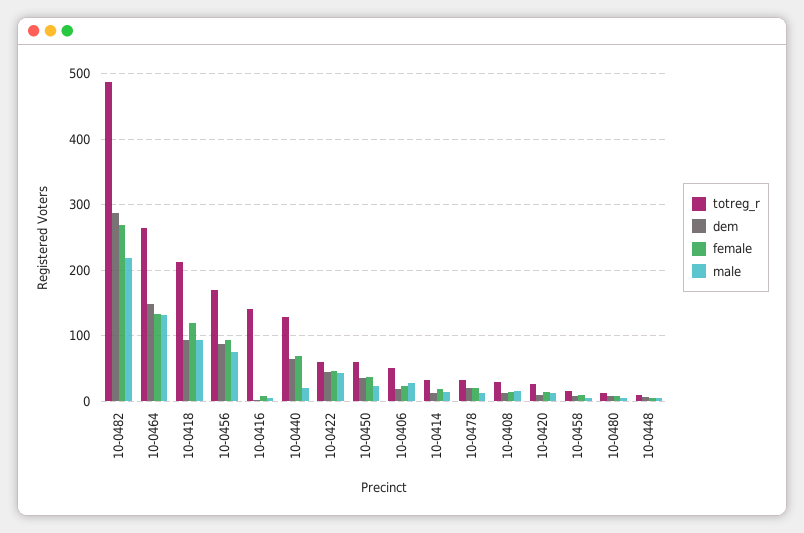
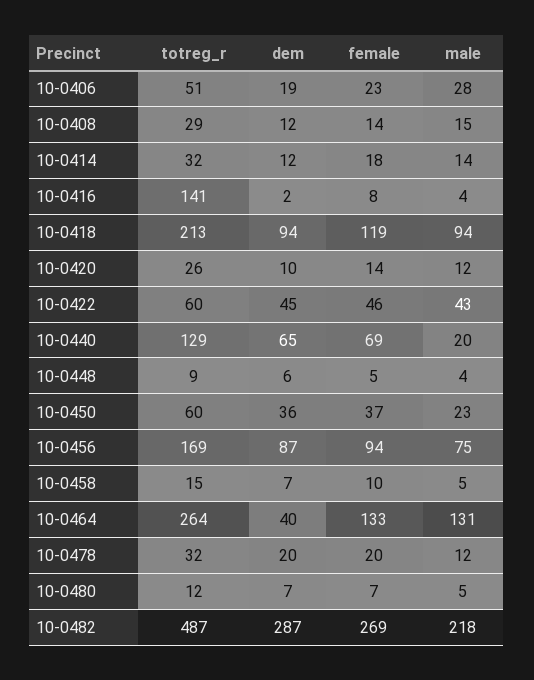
  {
    "totreg_r": {
      "10-0482": 487,
      "10-0464": 264,
      "10-0418": 213,
      "10-0456": 169,
      "10-0416": 141,
      "10-0440": 129,
      "10-0422": 60,
      "10-0450": 60,
      "10-0406": 51,
      "10-0414": 32,
      "10-0478": 32,
      "10-0408": 29,
      "10-0420": 26,
      "10-0458": 15,
      "10-0480": 12,
      "10-0448": 9
    },
    "dem": {
      "10-0482": 287,
-     "10-0464": 150,
+     "10-0464": 40,
      "10-0418": 94,
      "10-0456": 87,
      "10-0416": 2,
      "10-0440": 65,
      "10-0422": 45,
      "10-0450": 36,
      "10-0406": 19,
      "10-0414": 12,
      "10-0478": 20,
      "10-0408": 12,
      "10-0420": 10,
      "10-0458": 7,
      "10-0480": 7,
      "10-0448": 6
    },
    "female": {
      "10-0482": 269,
      "10-0464": 133,
      "10-0418": 119,
      "10-0456": 94,
      "10-0416": 8,
      "10-0440": 69,
      "10-0422": 46,
      "10-0450": 37,
      "10-0406": 23,
      "10-0414": 18,
      "10-0478": 20,
      "10-0408": 14,
      "10-0420": 14,
      "10-0458": 10,
      "10-0480": 7,
      "10-0448": 5
    },
    "male": {
      "10-0482": 218,
      "10-0464": 131,
      "10-0418": 94,
      "10-0456": 75,
      "10-0416": 4,
      "10-0440": 20,
      "10-0422": 43,
      "10-0450": 23,
      "10-0406": 28,
      "10-0414": 14,
      "10-0478": 12,
      "10-0408": 15,
      "10-0420": 12,
      "10-0458": 5,
      "10-0480": 5,
      "10-0448": 4
    }
  }

